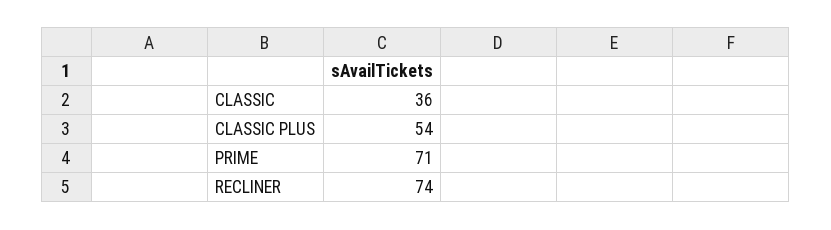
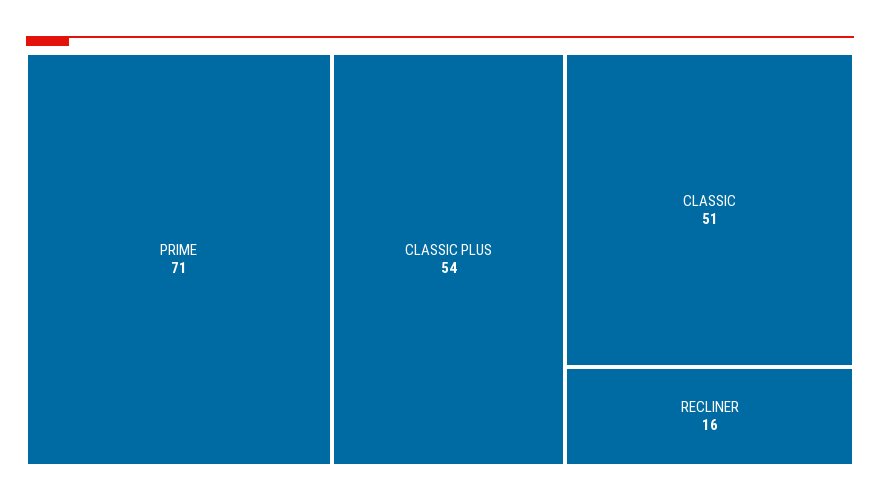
  {
-   "CLASSIC": 36,
+   "CLASSIC": 51,
    "CLASSIC PLUS": 54,
    "PRIME": 71,
-   "RECLINER": 74
+   "RECLINER": 16
  }

